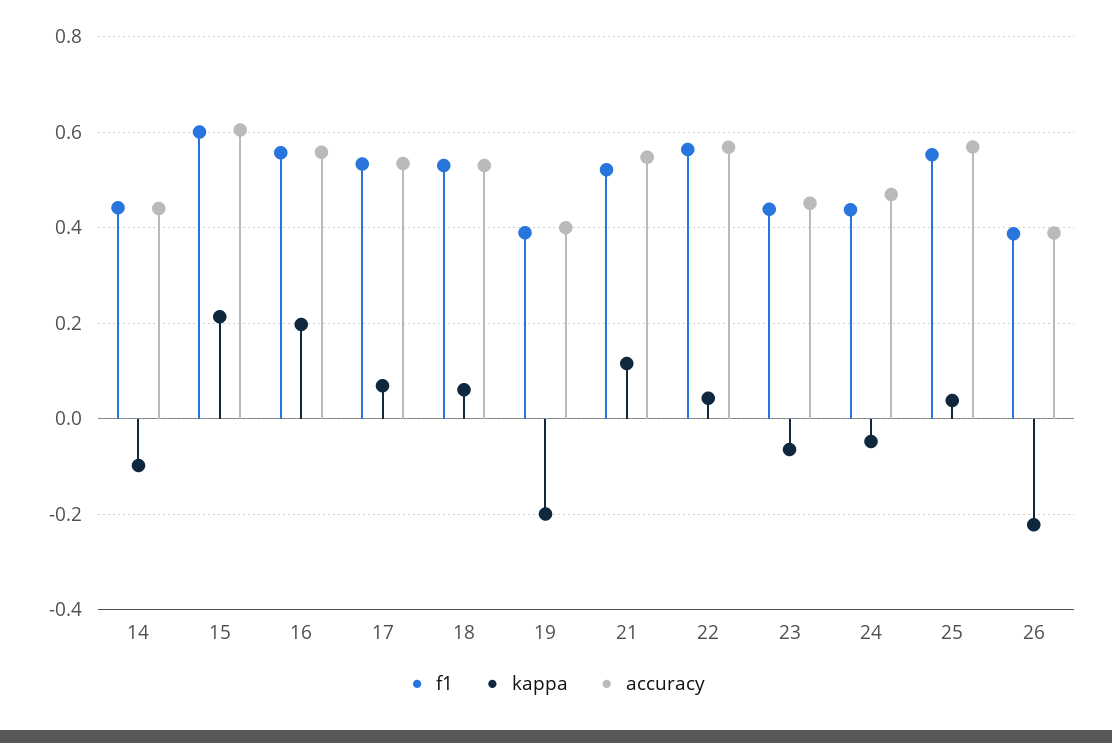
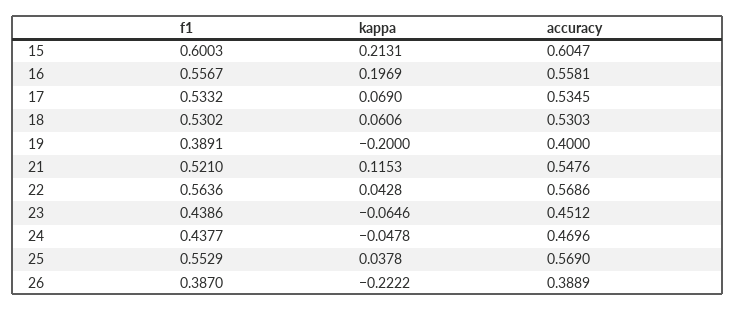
  {
    "f1": {
-     "14": 0.44,
      "15": 0.6003,
      "16": 0.5567,
      "17": 0.5332,
      "18": 0.5302,
      "19": 0.3891,
      "21": 0.521,
      "22": 0.5636,
      "23": 0.4386,
      "24": 0.4377,
      "25": 0.5529,
      "26": 0.387
    },
    "kappa": {
-     "14": -0.1,
      "15": 0.2131,
      "16": 0.1969,
      "17": 0.069,
      "18": 0.0606,
      "19": -0.2,
      "21": 0.1153,
      "22": 0.0428,
      "23": -0.0646,
      "24": -0.0478,
      "25": 0.0378,
      "26": -0.2222
    },
    "accuracy": {
-     "14": 0.44,
      "15": 0.6047,
      "16": 0.5581,
      "17": 0.5345,
      "18": 0.5303,
      "19": 0.4,
      "21": 0.5476,
      "22": 0.5686,
      "23": 0.4512,
      "24": 0.4696,
      "25": 0.569,
      "26": 0.3889
    }
  }

